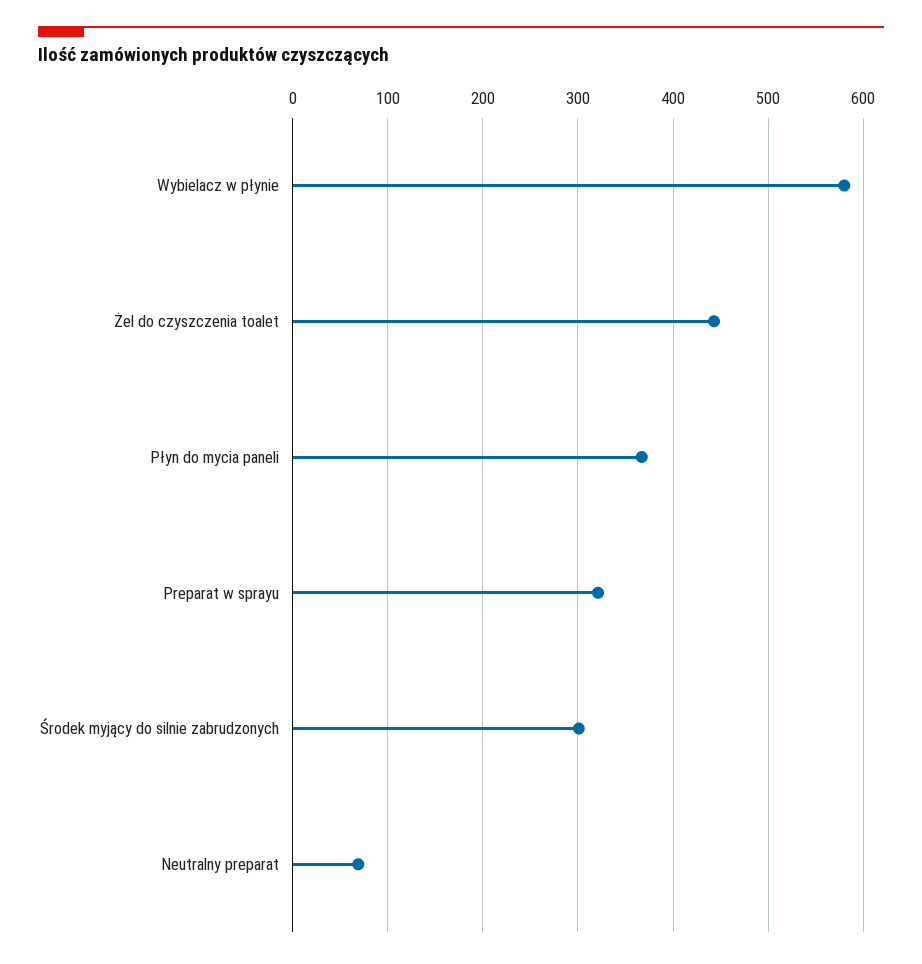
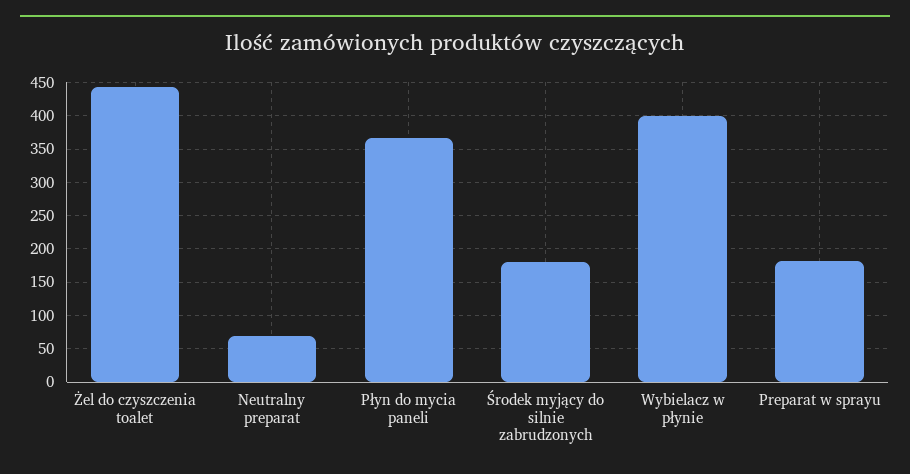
  {
-   "Wybielacz w płynie": 580,
+   "Wybielacz w płynie": 400,
    "Żel do czyszczenia toalet": 440,
    "Płyn do mycia paneli": 370,
-   "Preparat w sprayu": 320,
+   "Preparat w sprayu": 180,
-   "Środek myjący do silnie zabrudzonych": 300,
+   "Środek myjący do silnie zabrudzonych": 180,
    "Neutralny preparat": 70
  }

